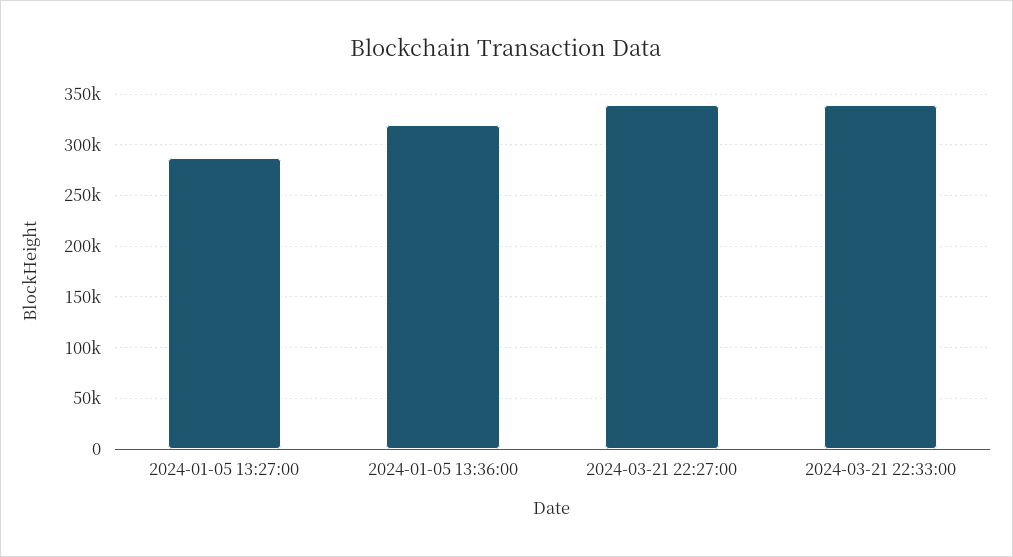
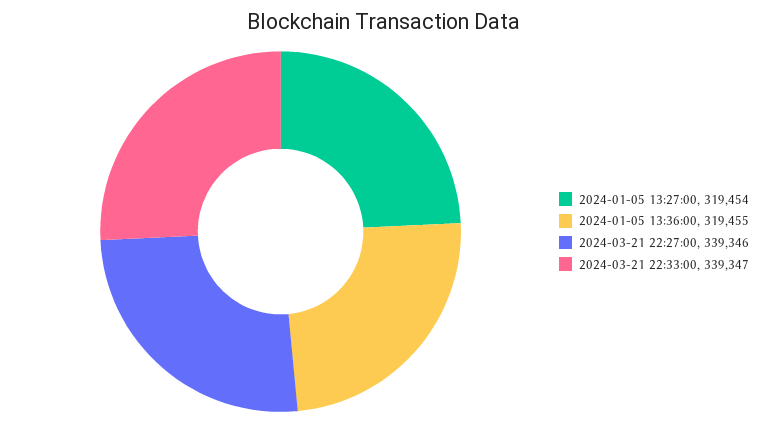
  {
-   "2024-01-05 13:27:00": 290000,
+   "2024-01-05 13:27:00": 319454,
    "2024-01-05 13:36:00": 319455,
    "2024-03-21 22:27:00": 339346,
    "2024-03-21 22:33:00": 339347
  }

